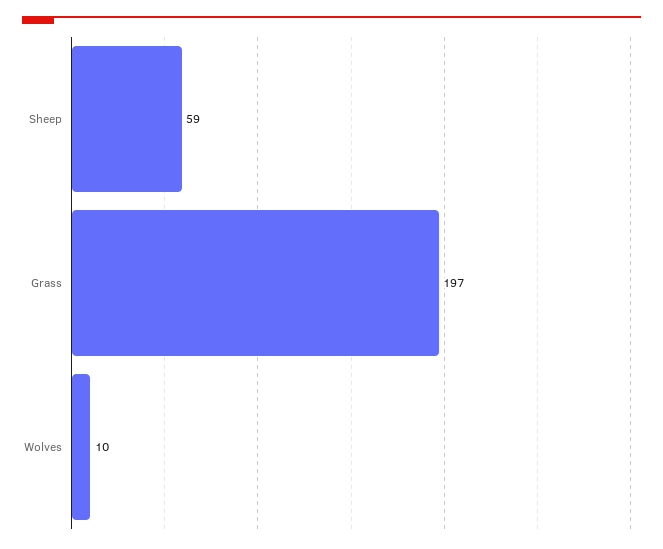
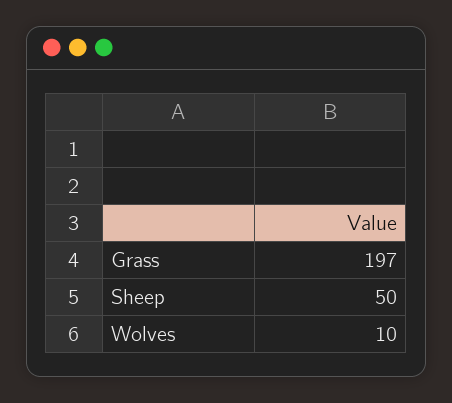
  {
-   "Sheep": 59,
+   "Sheep": 50,
    "Grass": 197,
    "Wolves": 10
  }

